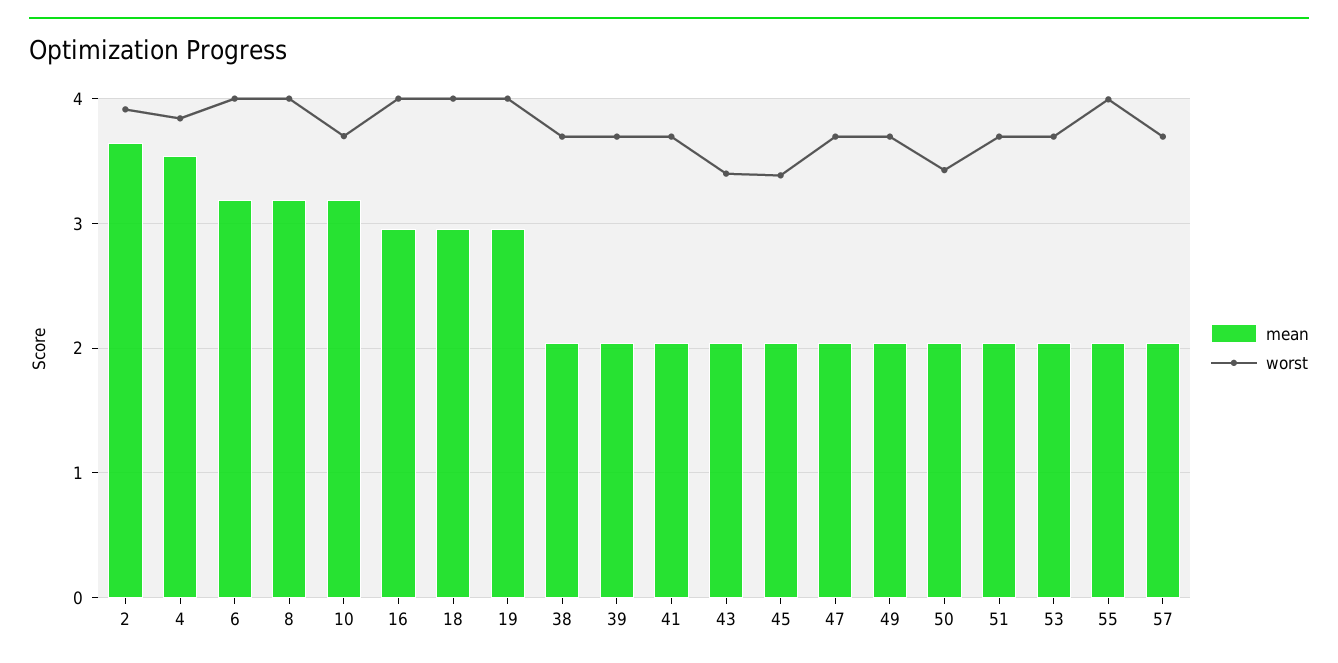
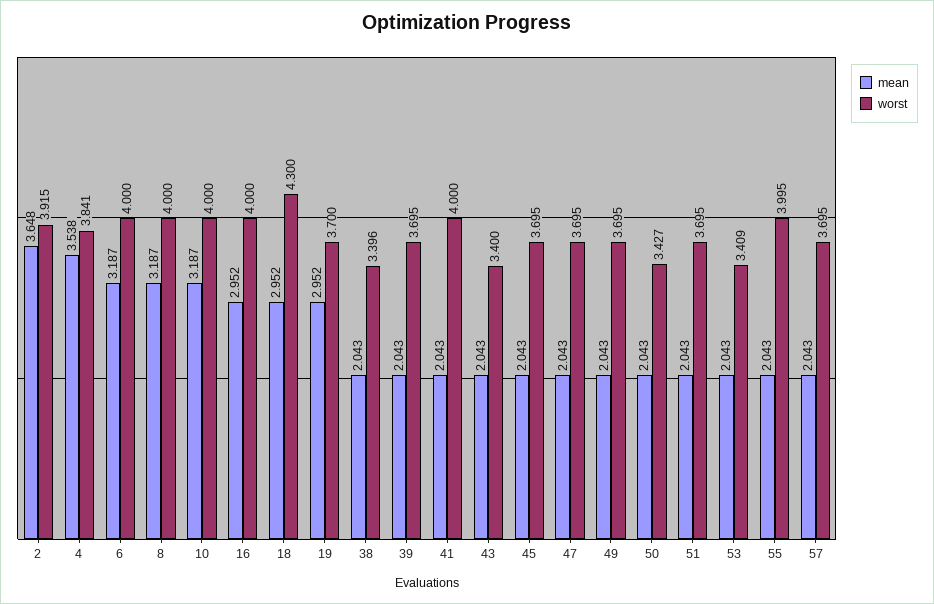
  {
    "mean": {
      "2": 3.648,
      "4": 3.538,
      "6": 3.187,
      "8": 3.187,
      "10": 3.187,
      "16": 2.952,
      "18": 2.952,
      "19": 2.952,
      "38": 2.043,
      "39": 2.043,
      "41": 2.043,
      "43": 2.043,
      "45": 2.043,
      "47": 2.043,
      "49": 2.043,
      "50": 2.043,
      "51": 2.043,
      "53": 2.043,
      "55": 2.043,
      "57": 2.043
    },
    "worst": {
      "2": 3.915,
      "4": 3.841,
      "6": 4,
      "8": 4,
-     "10": 3.7,
+     "10": 4,
      "16": 4,
-     "18": 4,
+     "18": 4.3,
-     "19": 4,
+     "19": 3.7,
-     "38": 3.7,
+     "38": 3.396,
      "39": 3.695,
-     "41": 3.7,
+     "41": 4,
      "43": 3.4,
-     "45": 3.4,
+     "45": 3.695,
      "47": 3.695,
      "49": 3.695,
      "50": 3.427,
      "51": 3.695,
-     "53": 3.7,
+     "53": 3.409,
      "55": 3.995,
      "57": 3.695
    }
  }

